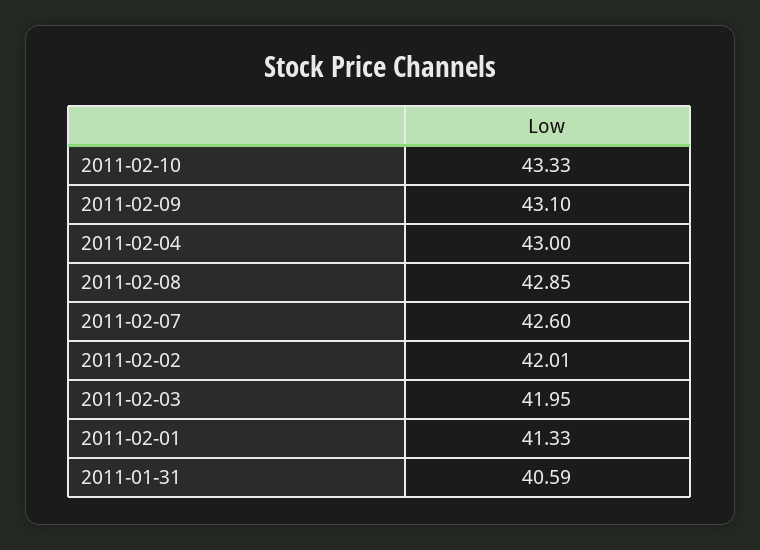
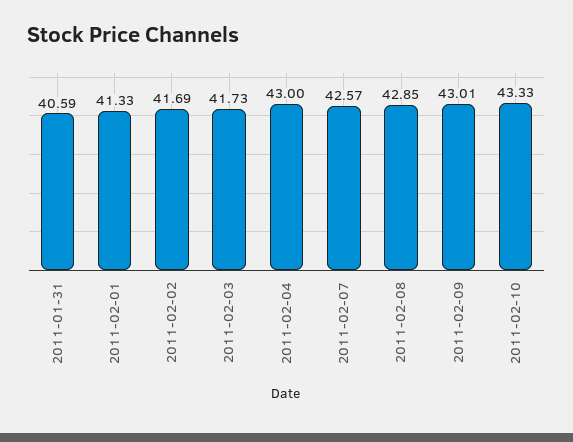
  {
    "2011-02-10": 43.33,
-   "2011-02-09": 43.1,
+   "2011-02-09": 43.01,
    "2011-02-04": 43,
    "2011-02-08": 42.85,
-   "2011-02-07": 42.6,
+   "2011-02-07": 42.57,
-   "2011-02-02": 42.01,
+   "2011-02-02": 41.69,
-   "2011-02-03": 41.95,
+   "2011-02-03": 41.73,
    "2011-02-01": 41.33,
    "2011-01-31": 40.59
  }

